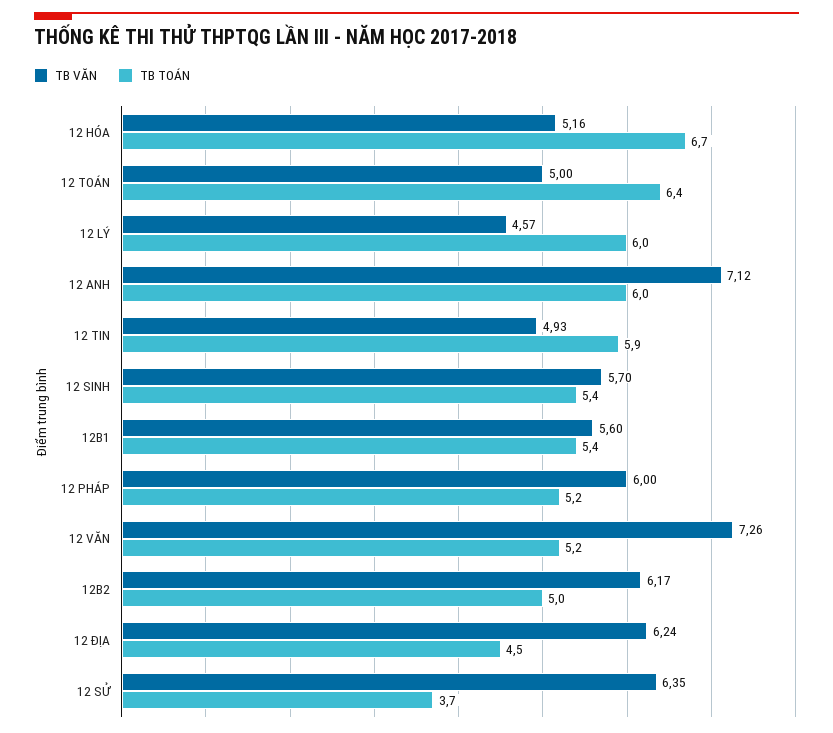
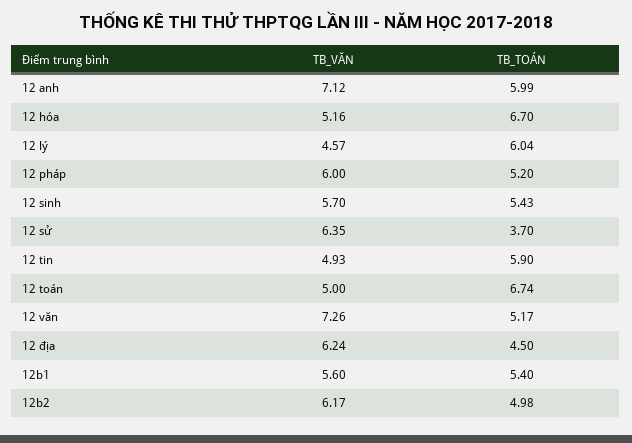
  {
    "TB VĂN": {
      "12 HÓA": 5.16,
      "12 TOÁN": 5,
      "12 LÝ": 4.57,
      "12 ANH": 7.12,
      "12 TIN": 4.93,
      "12 SINH": 5.7,
      "12B1": 5.6,
      "12 PHÁP": 6,
      "12 VĂN": 7.26,
      "12B2": 6.17,
      "12 ĐỊA": 6.24,
      "12 SỬ": 6.35
    },
    "TB TOÁN": {
      "12 HÓA": 6.7,
-     "12 TOÁN": 6.4,
+     "12 TOÁN": 6.74,
      "12 LÝ": 6.04,
      "12 ANH": 5.99,
      "12 TIN": 5.9,
      "12 SINH": 5.43,
      "12B1": 5.4,
      "12 PHÁP": 5.2,
      "12 VĂN": 5.17,
      "12B2": 4.98,
      "12 ĐỊA": 4.5,
      "12 SỬ": 3.7
    }
  }

